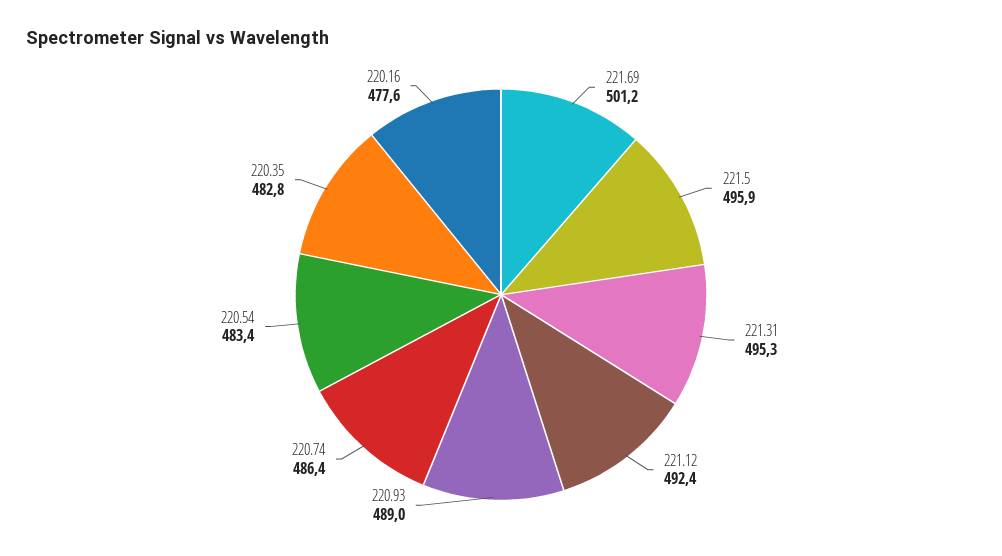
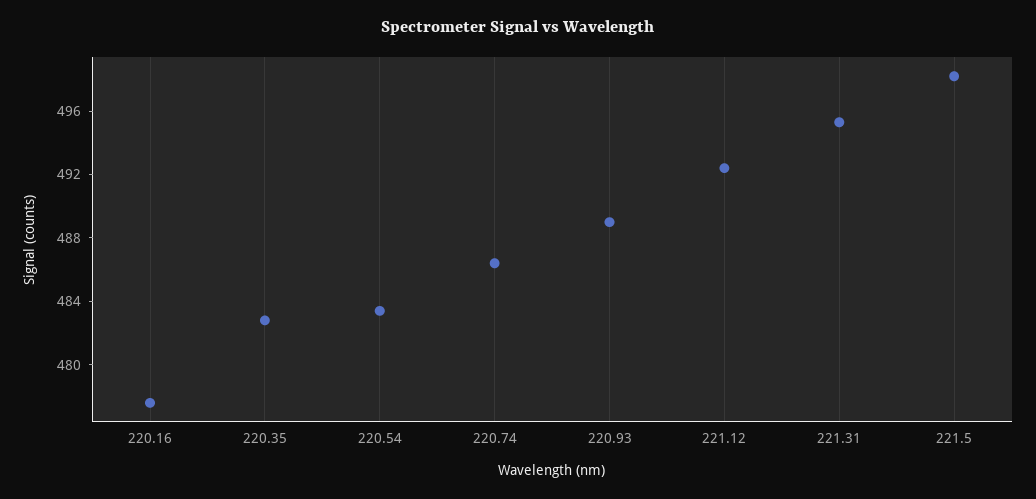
  {
-   "221.69": 501.2,
-   "221.5": 495.9,
+   "221.5": 498,
    "221.31": 495.3,
    "221.12": 492.4,
    "220.93": 489,
    "220.74": 486.4,
    "220.54": 483.4,
    "220.35": 482.8,
    "220.16": 477.6
  }

